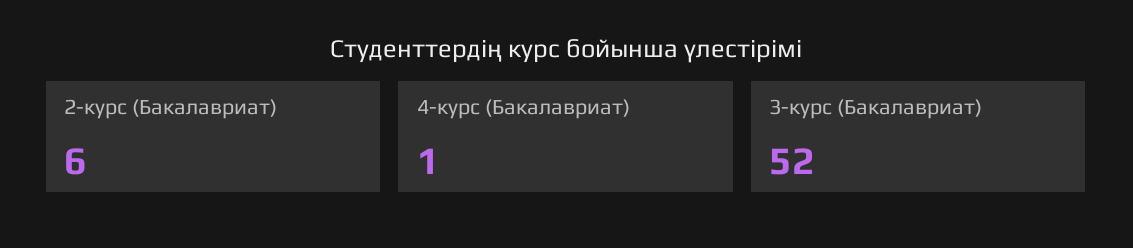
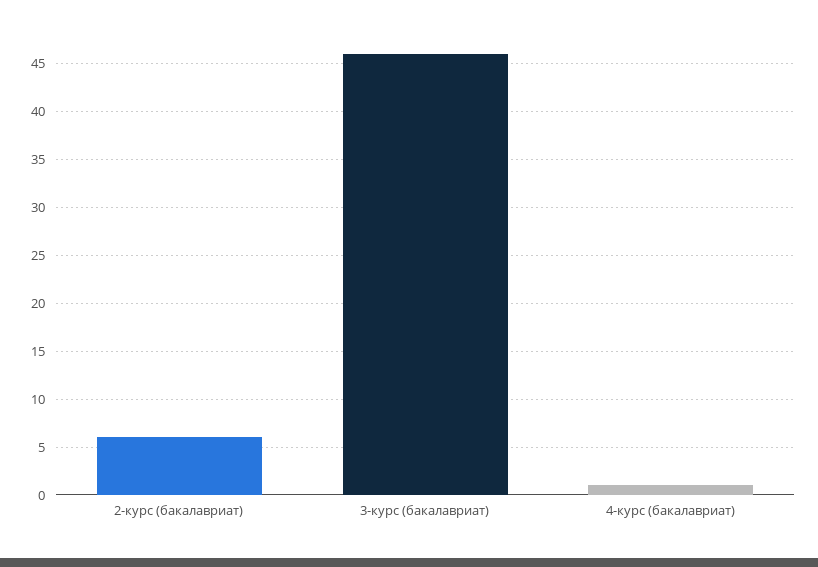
  {
    "2-курс (Бакалавриат)": 6,
    "4-курс (Бакалавриат)": 1,
-   "3-курс (Бакалавриат)": 52
+   "3-курс (Бакалавриат)": 46
  }

